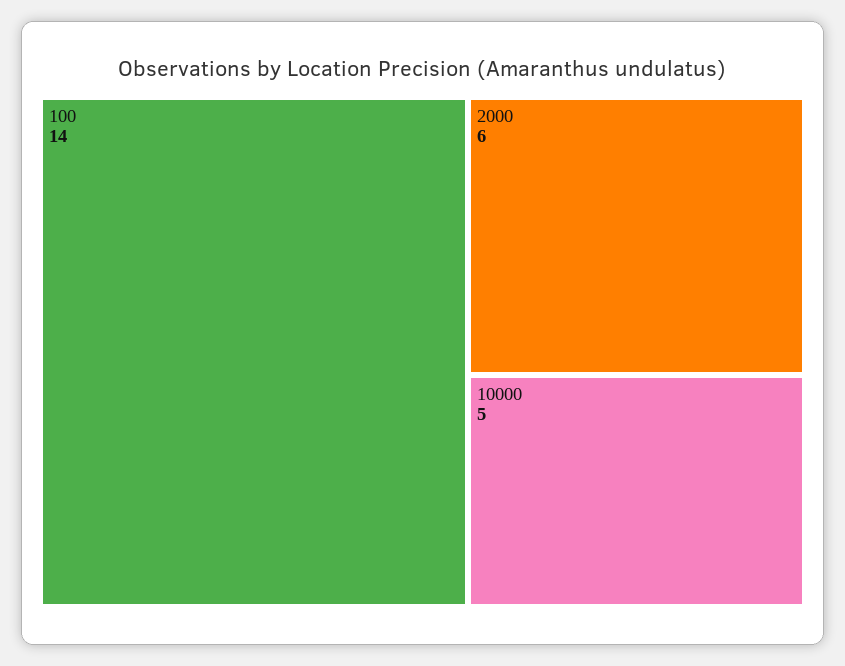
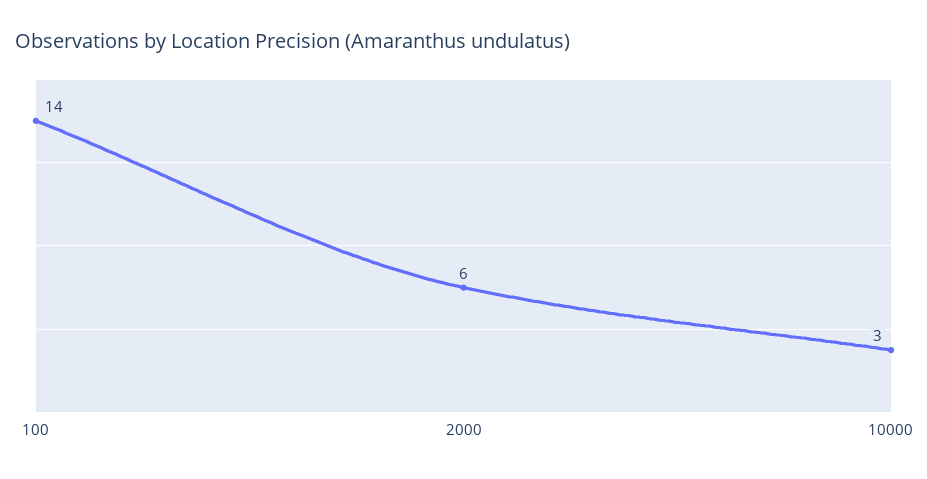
  {
    "100": 14,
    "2000": 6,
-   "10000": 5
+   "10000": 3
  }

